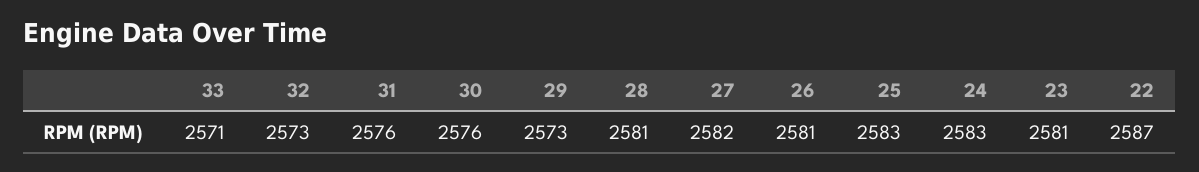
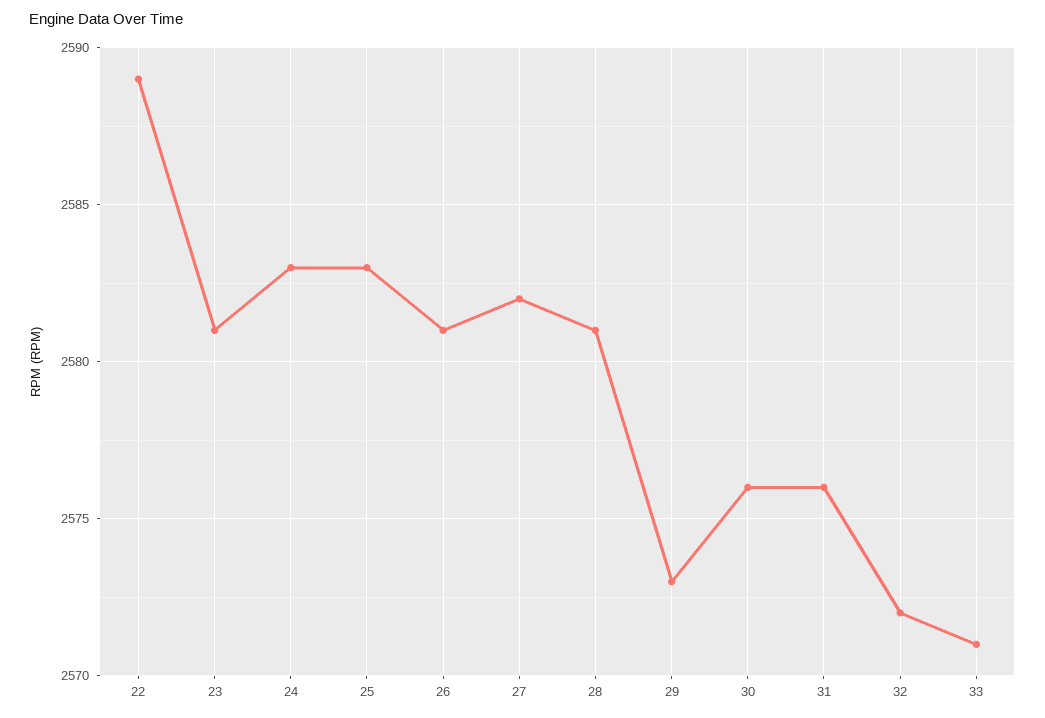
  {
    "33": 2571,
-   "32": 2573,
+   "32": 2572,
    "31": 2576,
    "30": 2576,
    "29": 2573,
    "28": 2581,
    "27": 2582,
    "26": 2581,
    "25": 2583,
    "24": 2583,
    "23": 2581,
-   "22": 2587
+   "22": 2589
  }

